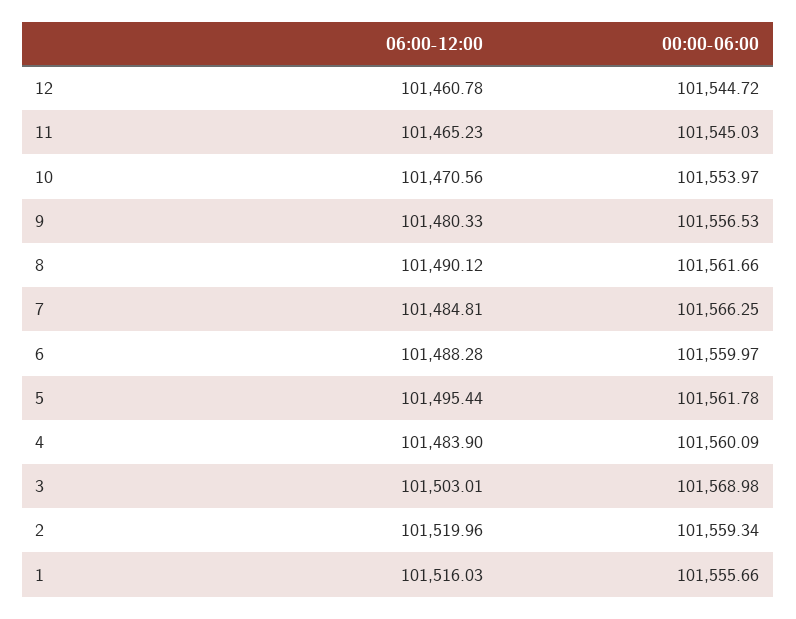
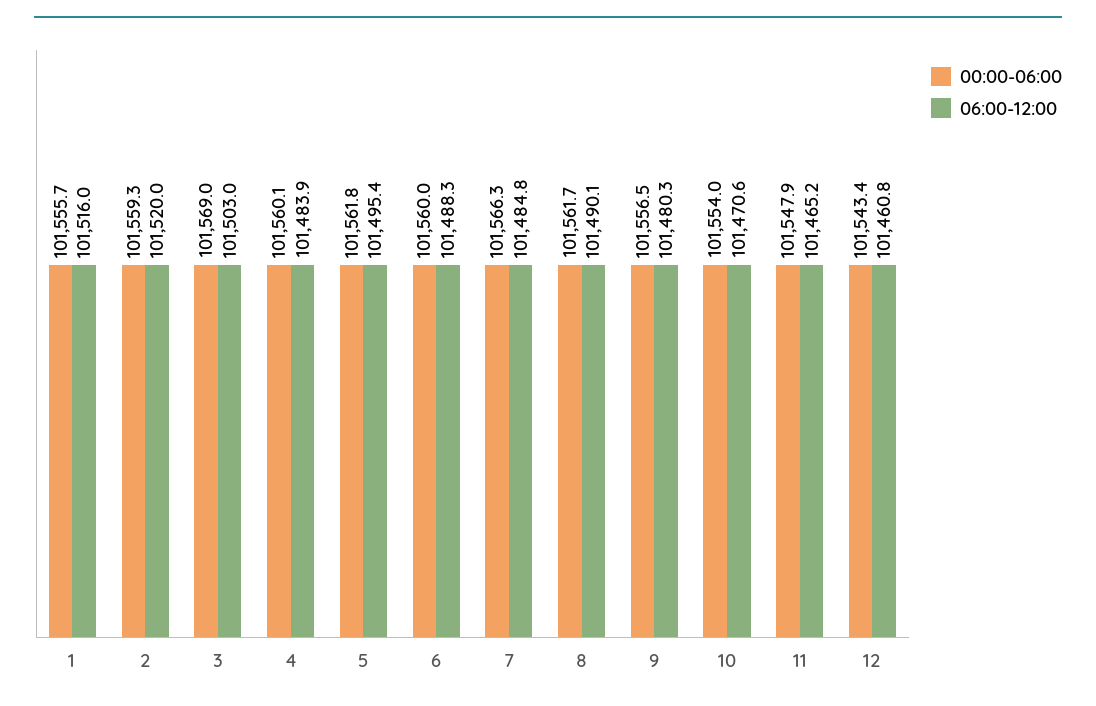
  {
    "06:00-12:00": {
      "12": 101460.78,
      "11": 101465.23,
      "10": 101470.56,
      "9": 101480.33,
      "8": 101490.12,
      "7": 101484.81,
      "6": 101488.28,
      "5": 101495.44,
      "4": 101483.9,
      "3": 101503.01,
      "2": 101519.96,
      "1": 101516.03
    },
    "00:00-06:00": {
-     "12": 101544.72,
+     "12": 101543.4,
-     "11": 101545.03,
+     "11": 101547.9,
      "10": 101553.97,
      "9": 101556.53,
      "8": 101561.66,
      "7": 101566.25,
      "6": 101559.97,
      "5": 101561.78,
      "4": 101560.09,
      "3": 101568.98,
      "2": 101559.34,
      "1": 101555.66
    }
  }

